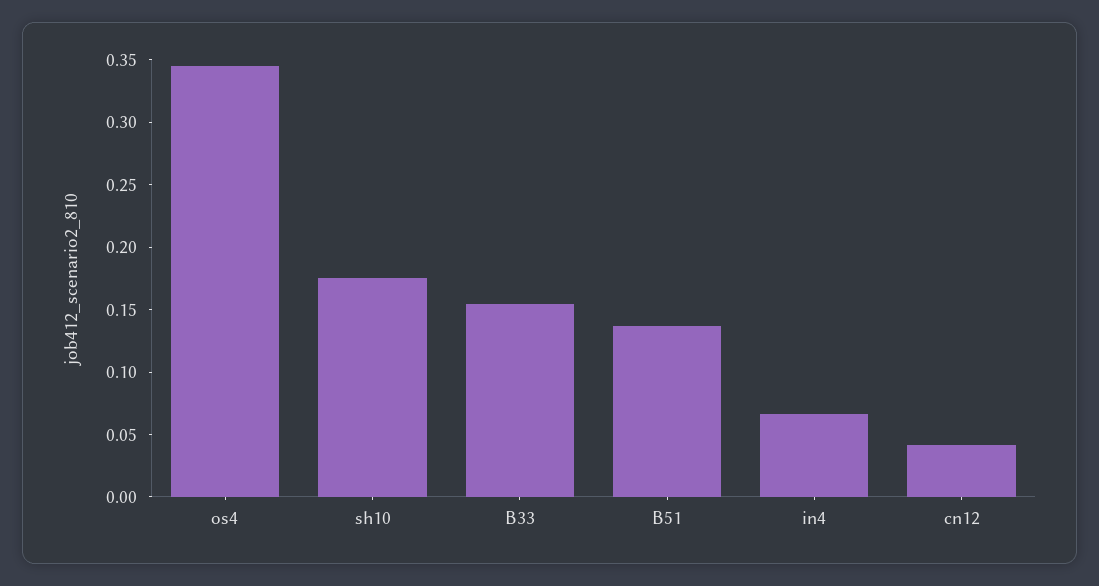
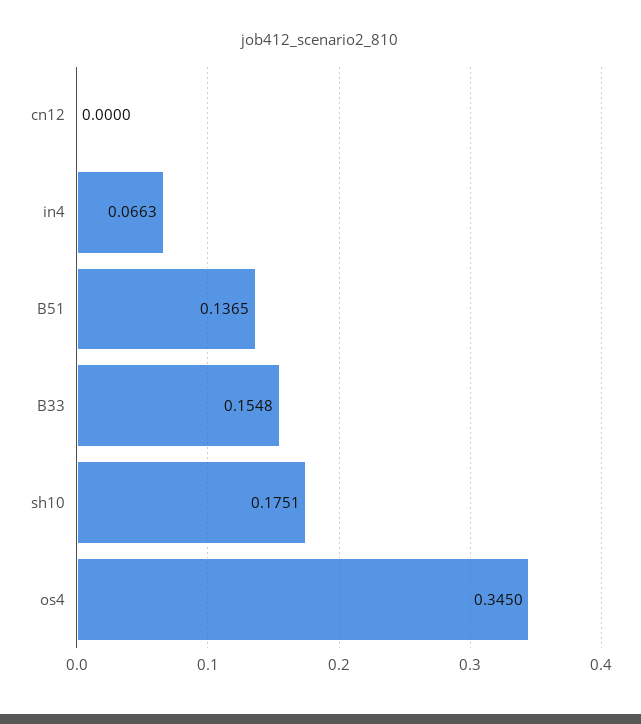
  {
    "os4": 0.345,
    "sh10": 0.1751,
    "B33": 0.1548,
    "B51": 0.1365,
    "in4": 0.0663,
-   "cn12": 0.04
+   "cn12": 0
  }

